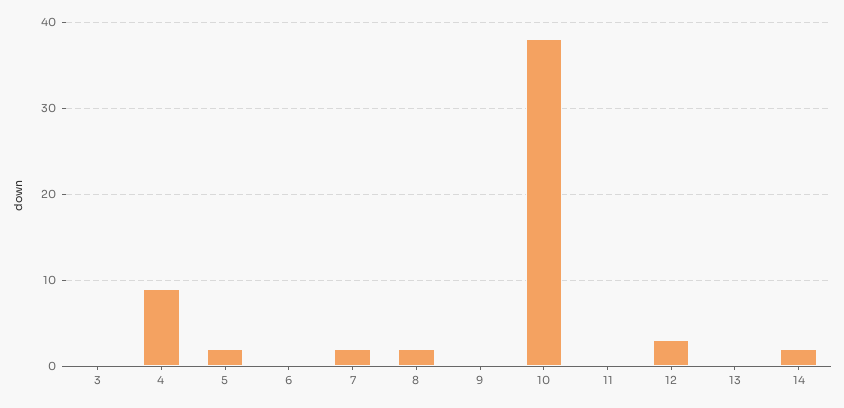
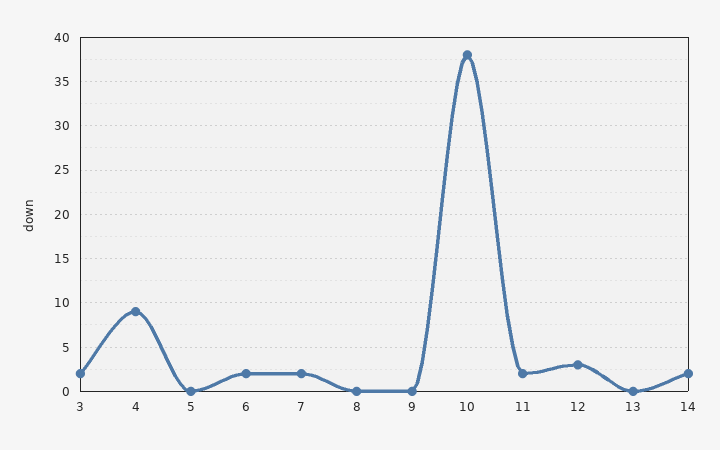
  {
-   "3": 0,
+   "3": 2,
    "4": 9,
-   "5": 2,
+   "5": 0,
-   "6": 0,
+   "6": 2,
    "7": 2,
-   "8": 2,
+   "8": 0,
    "9": 0,
    "10": 38,
-   "11": 0,
+   "11": 2,
    "12": 3,
    "13": 0,
    "14": 2
  }

